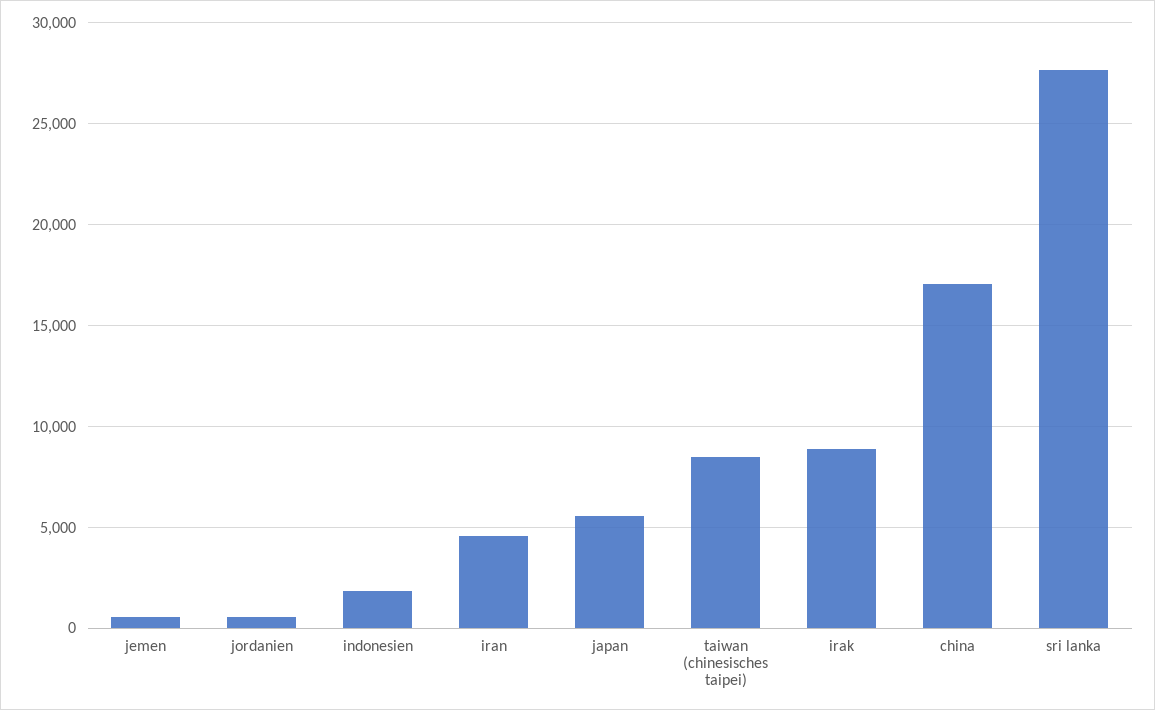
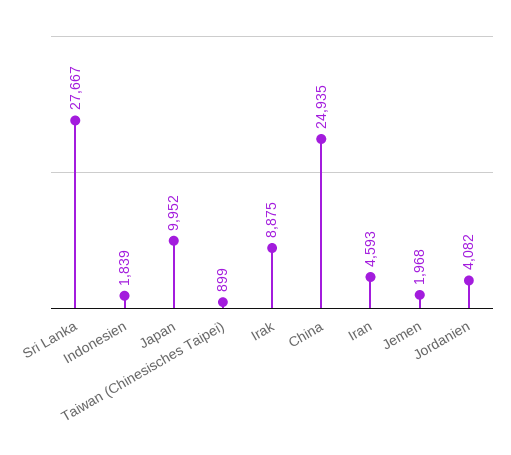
  {
-   "jemen": 500,
+   "jemen": 1968,
-   "jordanien": 500,
+   "jordanien": 4082,
    "indonesien": 1839,
    "iran": 4593,
-   "japan": 5500,
+   "japan": 9952,
-   "taiwan (chinesisches taipei)": 8500,
+   "taiwan (chinesisches taipei)": 899,
    "irak": 8875,
-   "china": 17000,
+   "china": 24935,
    "sri lanka": 27667
  }

